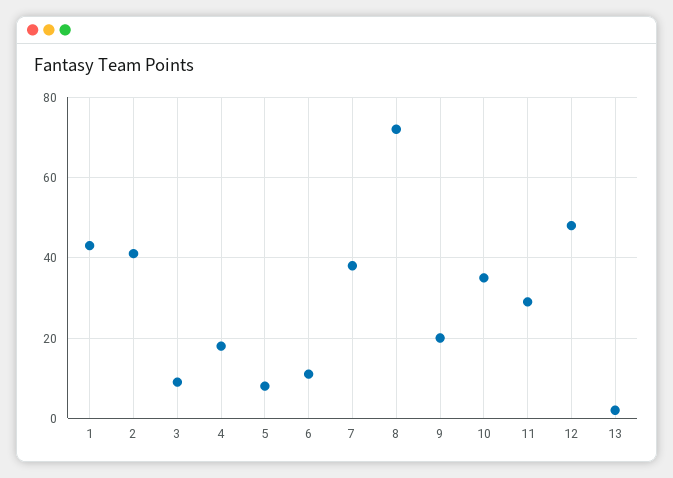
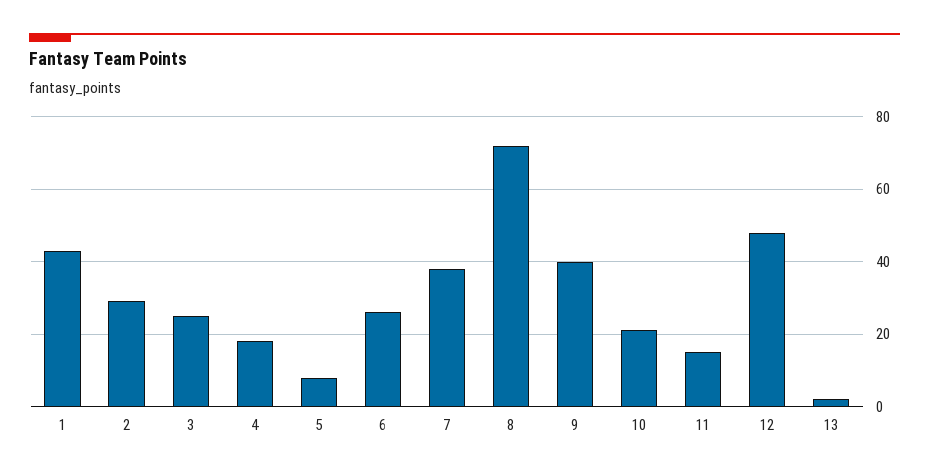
  {
    "1": 45,
-   "2": 40,
+   "2": 30,
-   "3": 10,
+   "3": 25,
    "4": 20,
    "5": 10,
-   "6": 10,
+   "6": 25,
    "7": 40,
    "8": 70,
-   "9": 20,
+   "9": 40,
-   "10": 35,
+   "10": 20,
-   "11": 30,
+   "11": 15,
    "12": 50,
    "13": 0
  }

